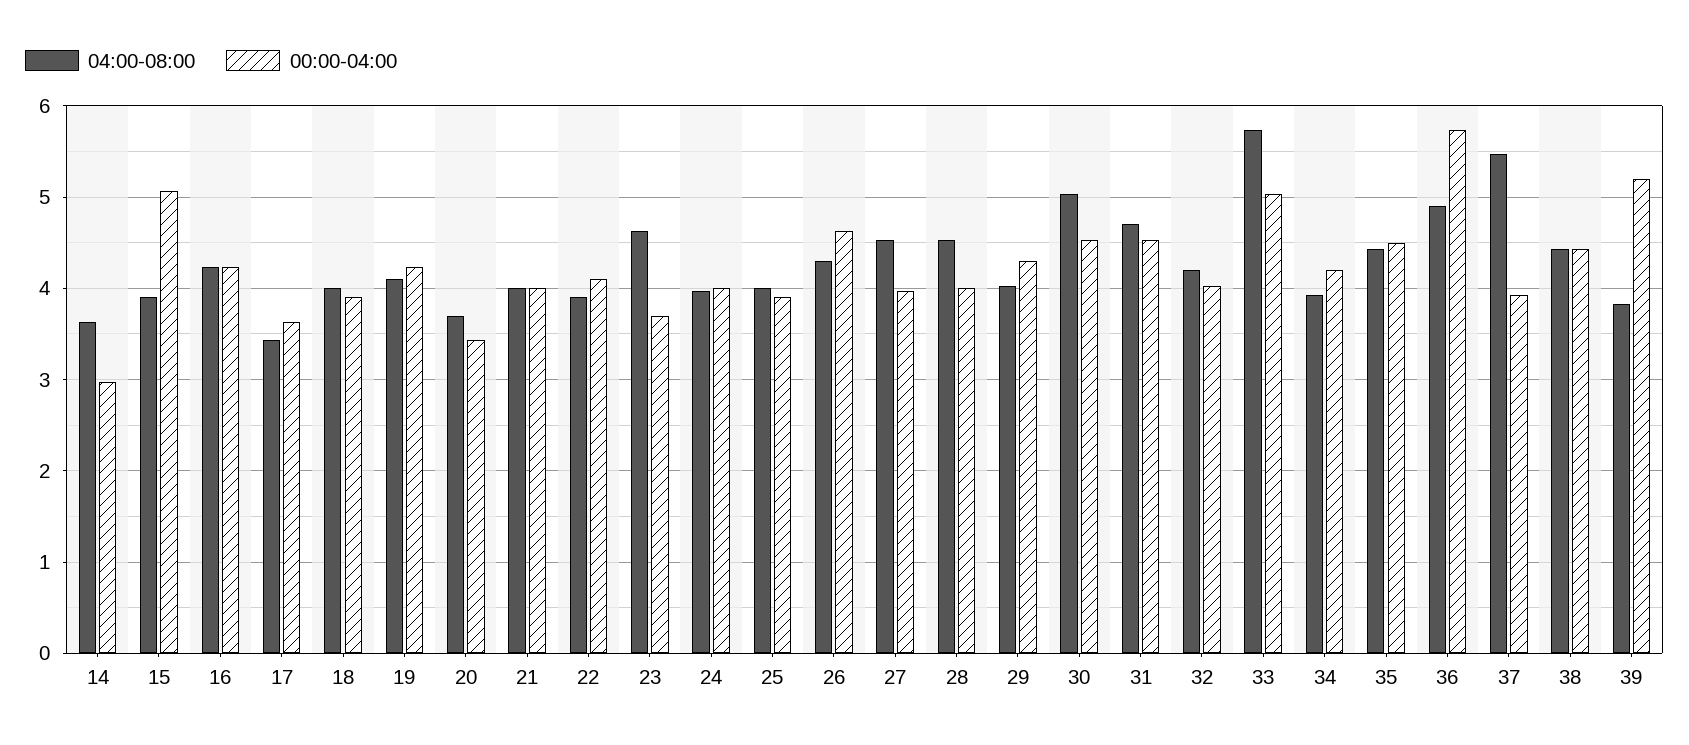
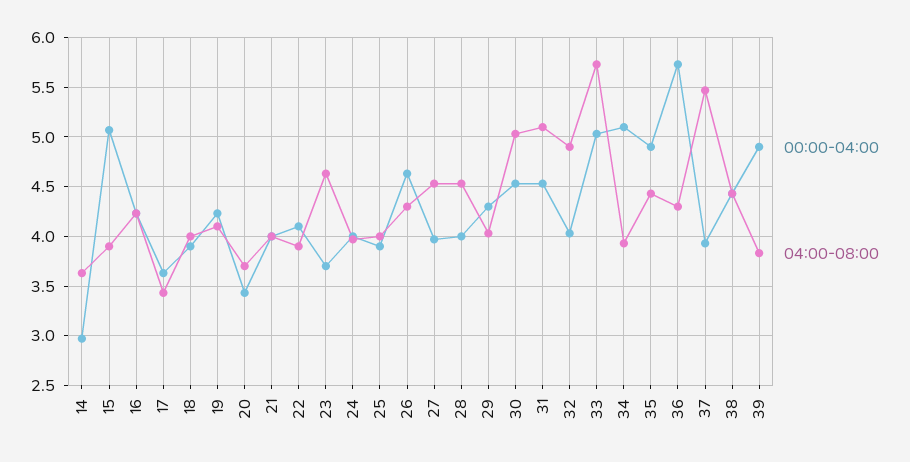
  {
    "04:00-08:00": {
      "14": 3.6,
      "15": 3.9,
      "16": 4.2,
      "17": 3.4,
      "18": 4,
      "19": 4.1,
      "20": 3.7,
      "21": 4,
      "22": 3.9,
      "23": 4.6,
      "24": 4,
      "25": 4,
      "26": 4.3,
      "27": 4.5,
      "28": 4.5,
      "29": 4,
      "30": 5,
-     "31": 4.7,
+     "31": 5.1,
-     "32": 4.2,
+     "32": 4.9,
      "33": 5.7,
      "34": 3.9,
      "35": 4.4,
-     "36": 4.9,
+     "36": 4.3,
      "37": 5.5,
      "38": 4.4,
      "39": 3.8
    },
    "00:00-04:00": {
      "14": 3,
      "15": 5.1,
      "16": 4.2,
      "17": 3.6,
      "18": 3.9,
      "19": 4.2,
      "20": 3.4,
      "21": 4,
      "22": 4.1,
      "23": 3.7,
      "24": 4,
      "25": 3.9,
      "26": 4.6,
      "27": 4,
      "28": 4,
      "29": 4.3,
      "30": 4.5,
      "31": 4.5,
      "32": 4,
      "33": 5,
-     "34": 4.2,
+     "34": 5.1,
-     "35": 4.5,
+     "35": 4.9,
      "36": 5.7,
      "37": 3.9,
      "38": 4.4,
-     "39": 5.2
+     "39": 4.9
    }
  }

